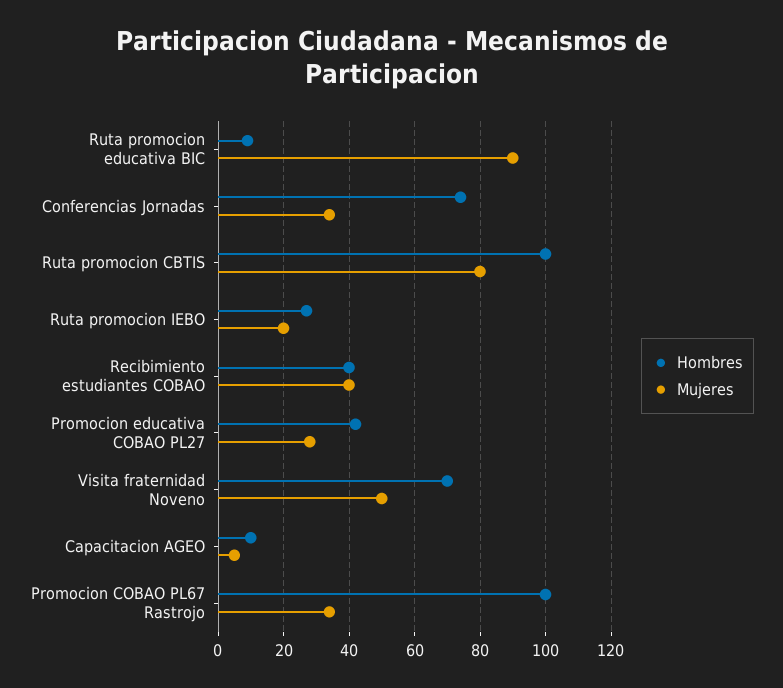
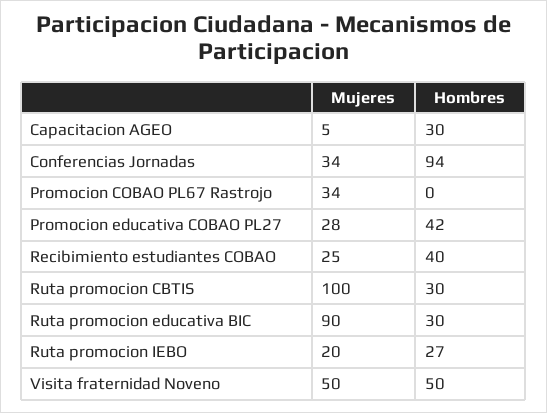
  {
    "Hombres": {
-     "Ruta promocion educativa BIC": 10,
+     "Ruta promocion educativa BIC": 30,
-     "Conferencias Jornadas": 75,
+     "Conferencias Jornadas": 94,
-     "Ruta promocion CBTIS": 100,
+     "Ruta promocion CBTIS": 30,
      "Ruta promocion IEBO": 27,
      "Recibimiento estudiantes COBAO": 40,
      "Promocion educativa COBAO PL27": 42,
-     "Visita fraternidad Noveno": 70,
+     "Visita fraternidad Noveno": 50,
-     "Capacitacion AGEO": 10,
+     "Capacitacion AGEO": 30,
-     "Promocion COBAO PL67 Rastrojo": 100
+     "Promocion COBAO PL67 Rastrojo": 0
    },
    "Mujeres": {
      "Ruta promocion educativa BIC": 90,
      "Conferencias Jornadas": 34,
-     "Ruta promocion CBTIS": 80,
+     "Ruta promocion CBTIS": 100,
      "Ruta promocion IEBO": 20,
-     "Recibimiento estudiantes COBAO": 40,
+     "Recibimiento estudiantes COBAO": 25,
      "Promocion educativa COBAO PL27": 28,
      "Visita fraternidad Noveno": 50,
      "Capacitacion AGEO": 5,
      "Promocion COBAO PL67 Rastrojo": 34
    }
  }

